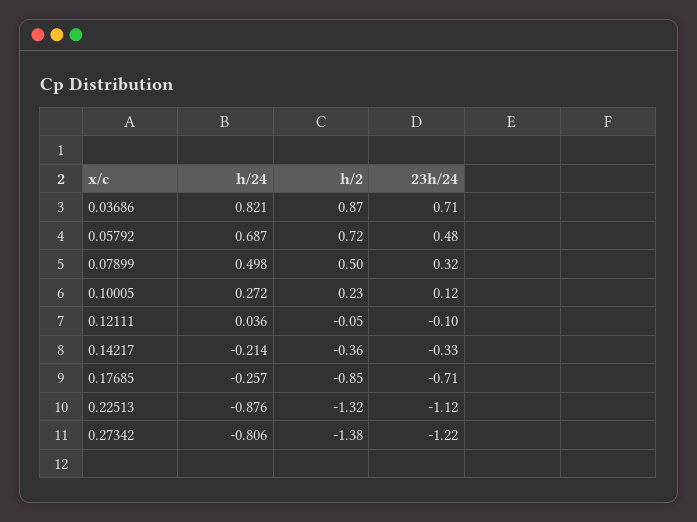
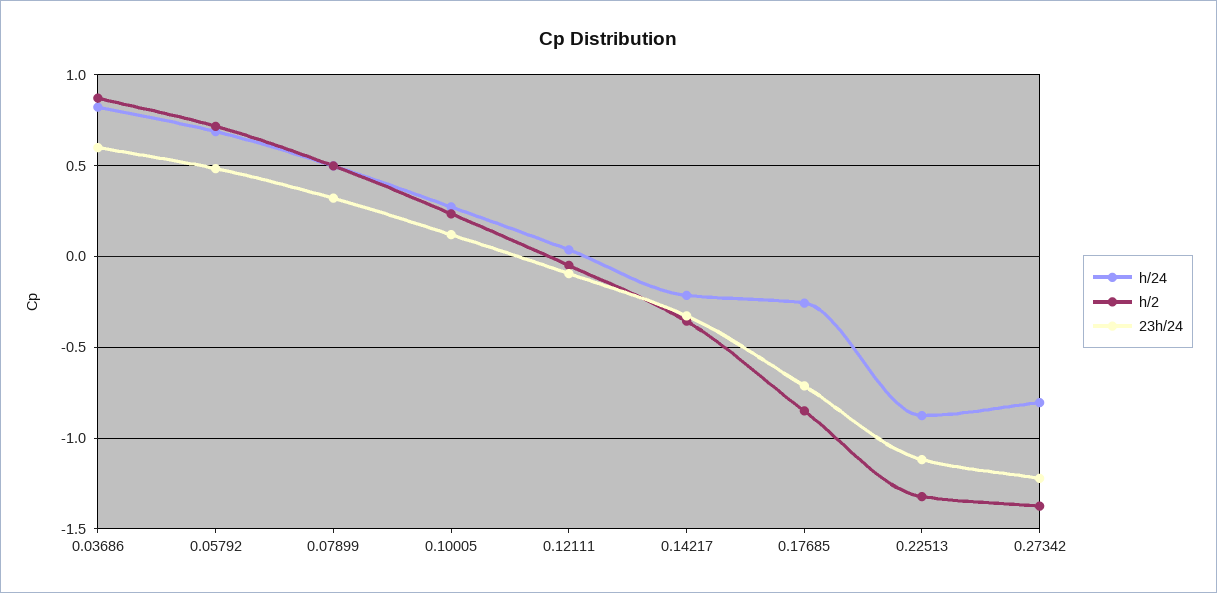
  {
    "h/24": {
      "0.03686": 0.821,
      "0.05792": 0.687,
      "0.07899": 0.498,
      "0.10005": 0.272,
      "0.12111": 0.036,
      "0.14217": -0.214,
      "0.17685": -0.257,
      "0.22513": -0.876,
      "0.27342": -0.806
    },
    "h/2": {
      "0.03686": 0.87,
      "0.05792": 0.72,
      "0.07899": 0.5,
      "0.10005": 0.23,
      "0.12111": -0.05,
      "0.14217": -0.36,
      "0.17685": -0.85,
      "0.22513": -1.32,
      "0.27342": -1.38
    },
    "23h/24": {
-     "0.03686": 0.71,
+     "0.03686": 0.6,
      "0.05792": 0.48,
      "0.07899": 0.32,
      "0.10005": 0.12,
      "0.12111": -0.1,
      "0.14217": -0.33,
      "0.17685": -0.71,
      "0.22513": -1.12,
      "0.27342": -1.22
    }
  }

